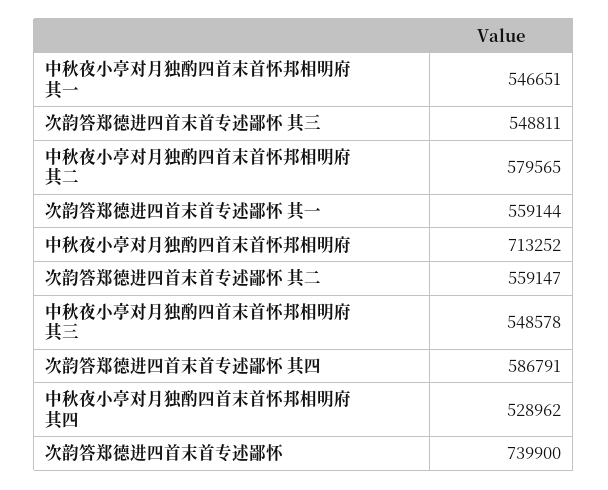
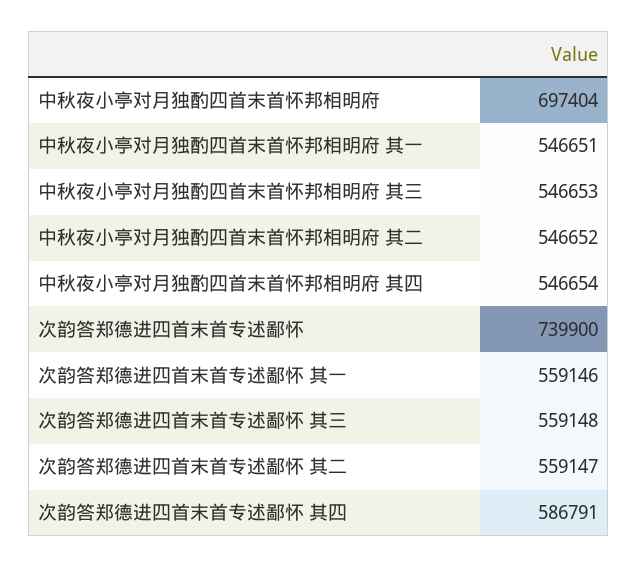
  {
    "中秋夜小亭对月独酌四首末首怀邦相明府 其一": 546651,
-   "次韵答郑德进四首末首专述鄙怀 其三": 548811,
+   "次韵答郑德进四首末首专述鄙怀 其三": 559148,
-   "中秋夜小亭对月独酌四首末首怀邦相明府 其二": 579565,
+   "中秋夜小亭对月独酌四首末首怀邦相明府 其二": 546652,
-   "次韵答郑德进四首末首专述鄙怀 其一": 559144,
+   "次韵答郑德进四首末首专述鄙怀 其一": 559146,
-   "中秋夜小亭对月独酌四首末首怀邦相明府": 713252,
+   "中秋夜小亭对月独酌四首末首怀邦相明府": 697404,
    "次韵答郑德进四首末首专述鄙怀 其二": 559147,
-   "中秋夜小亭对月独酌四首末首怀邦相明府 其三": 548578,
+   "中秋夜小亭对月独酌四首末首怀邦相明府 其三": 546653,
    "次韵答郑德进四首末首专述鄙怀 其四": 586791,
-   "中秋夜小亭对月独酌四首末首怀邦相明府 其四": 528962,
+   "中秋夜小亭对月独酌四首末首怀邦相明府 其四": 546654,
    "次韵答郑德进四首末首专述鄙怀": 739900
  }

